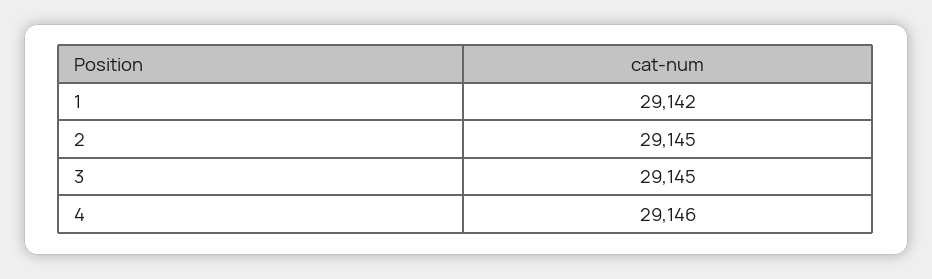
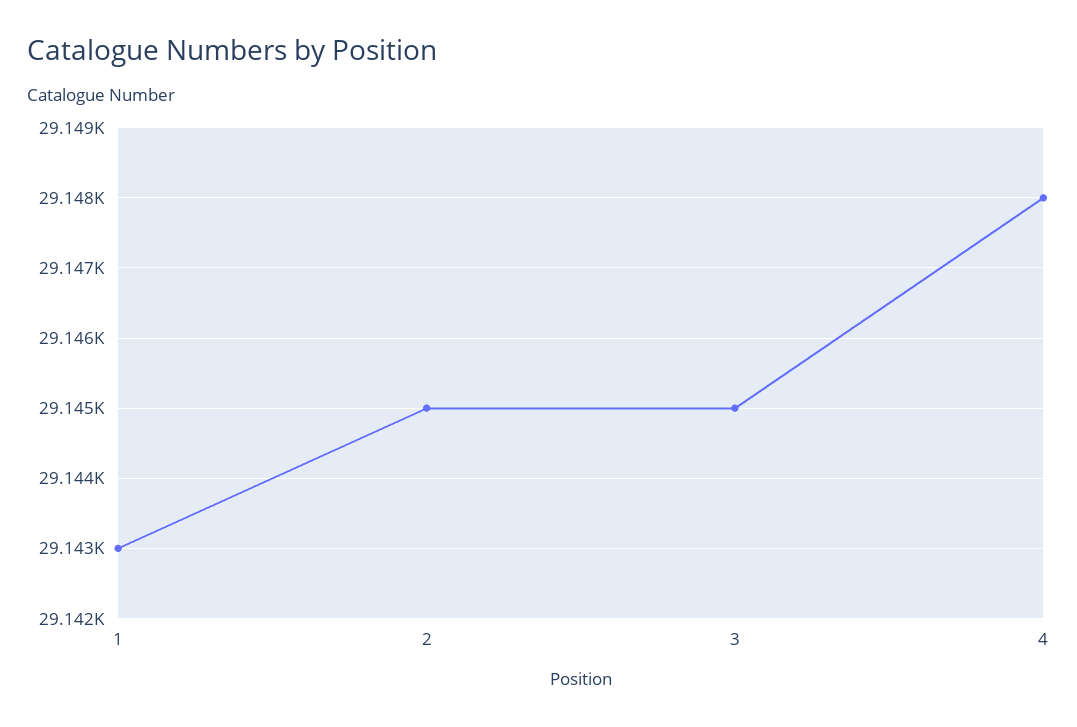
  {
-   "1": 29142,
+   "1": 29143,
    "2": 29145,
    "3": 29145,
-   "4": 29146
+   "4": 29148
  }

